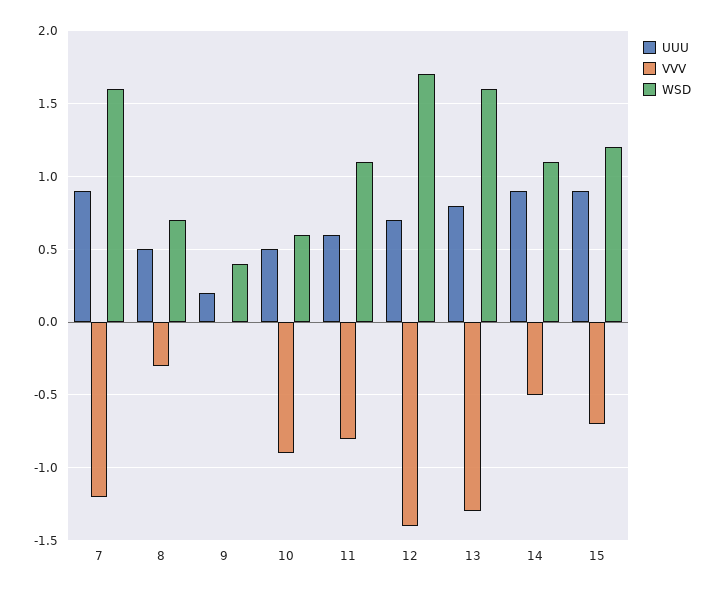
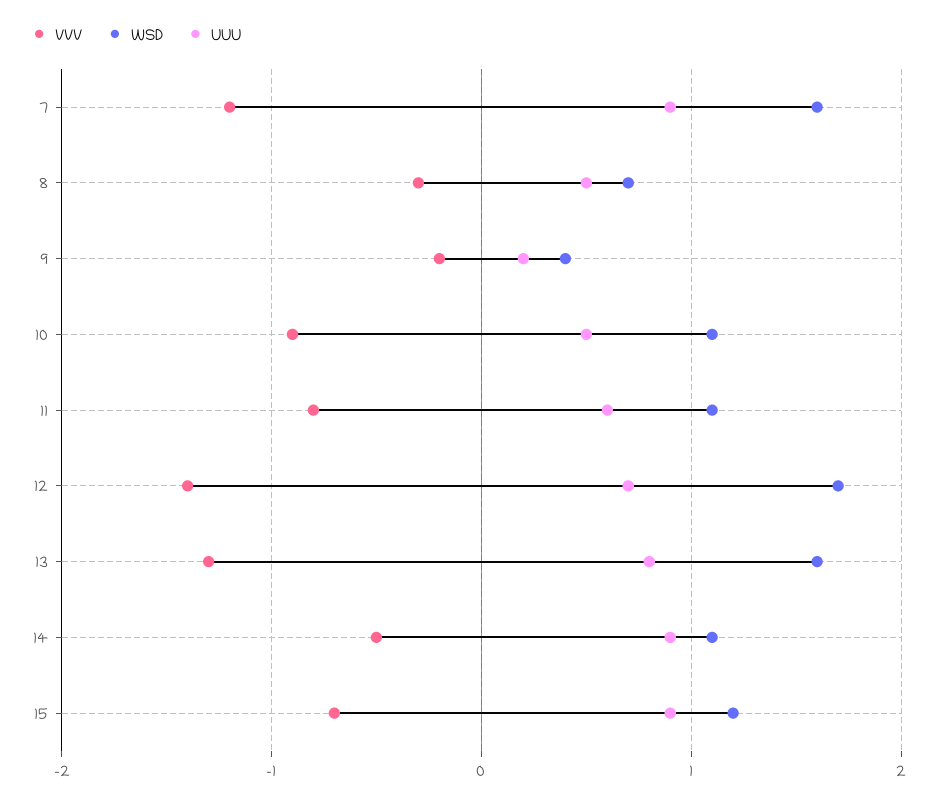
  {
    "UUU": {
      "7": 0.9,
      "8": 0.5,
      "9": 0.2,
      "10": 0.5,
      "11": 0.6,
      "12": 0.7,
      "13": 0.8,
      "14": 0.9,
      "15": 0.9
    },
    "VVV": {
      "7": -1.2,
      "8": -0.3,
-     "9": 0,
+     "9": -0.2,
      "10": -0.9,
      "11": -0.8,
      "12": -1.4,
      "13": -1.3,
      "14": -0.5,
      "15": -0.7
    },
    "WSD": {
      "7": 1.6,
      "8": 0.7,
      "9": 0.4,
-     "10": 0.6,
+     "10": 1.1,
      "11": 1.1,
      "12": 1.7,
      "13": 1.6,
      "14": 1.1,
      "15": 1.2
    }
  }

